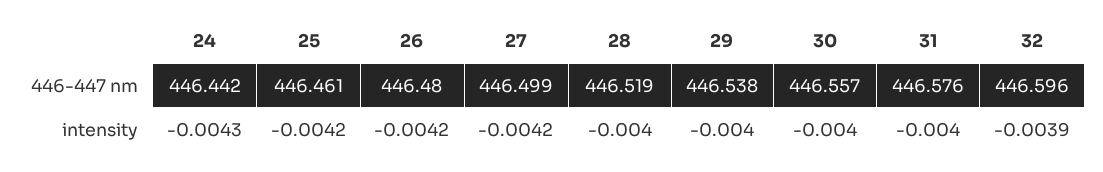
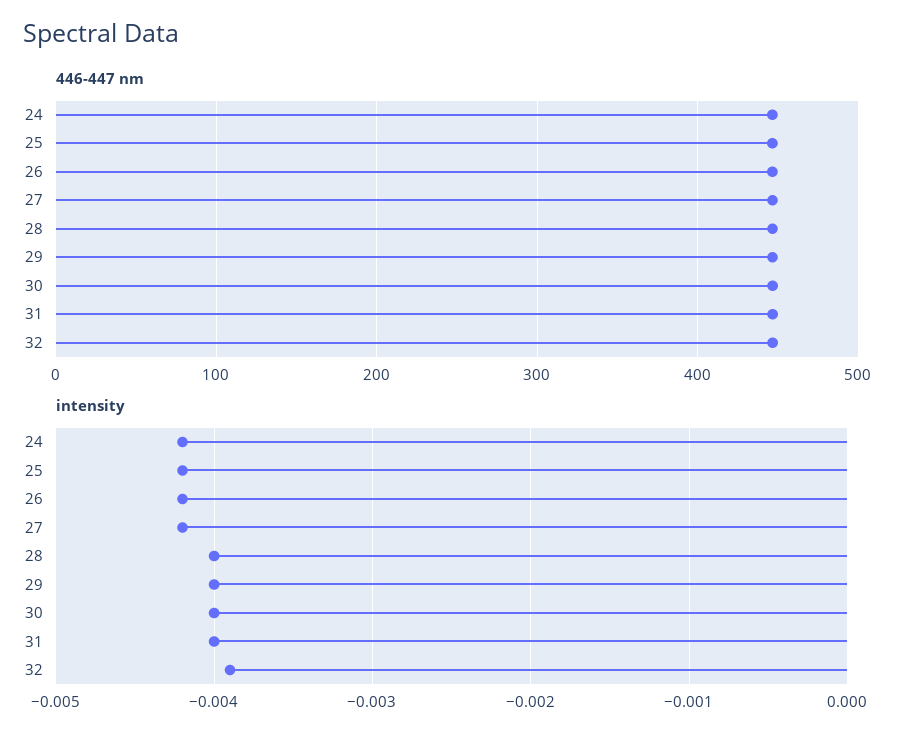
  {
    "446-447 nm": {
      "24": 446.442,
      "25": 446.461,
      "26": 446.48,
      "27": 446.499,
      "28": 446.519,
      "29": 446.538,
      "30": 446.557,
      "31": 446.576,
      "32": 446.596
    },
    "intensity": {
-     "24": -0.0043,
+     "24": -0.0042,
      "25": -0.0042,
      "26": -0.0042,
      "27": -0.0042,
      "28": -0.004,
      "29": -0.004,
      "30": -0.004,
      "31": -0.004,
      "32": -0.0039
    }
  }

